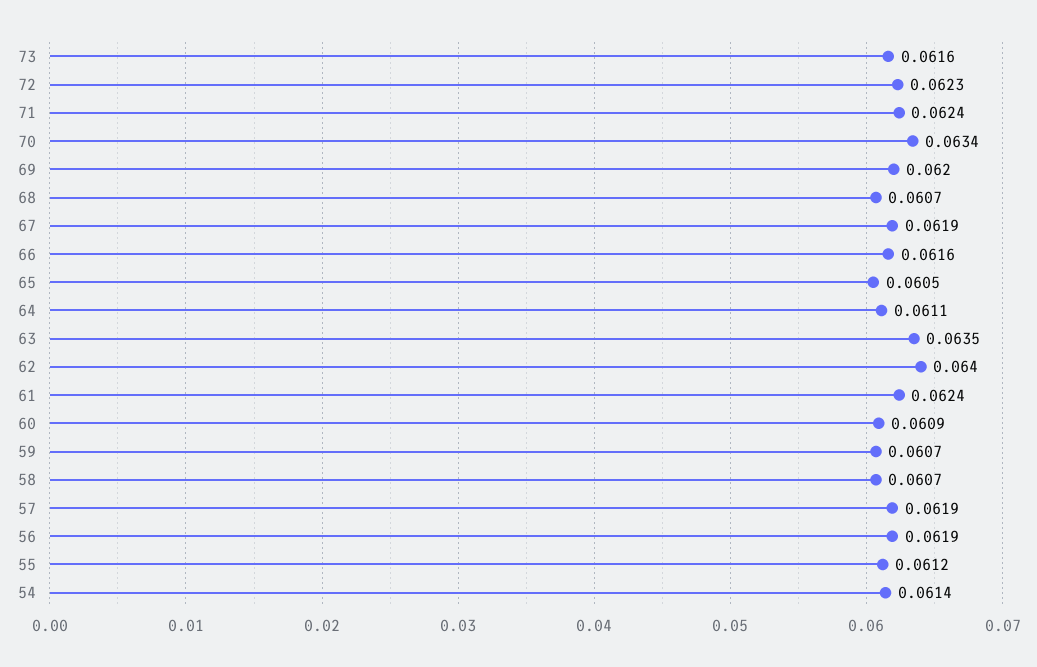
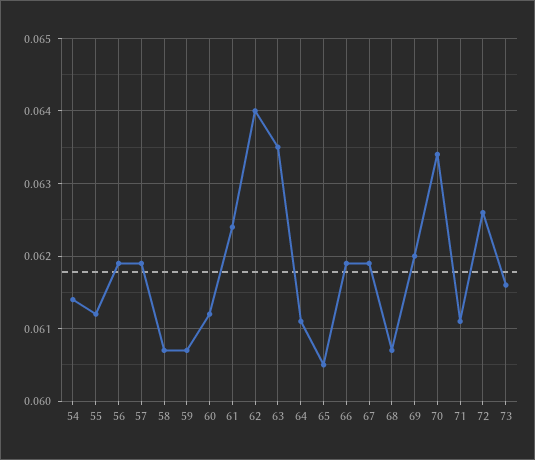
  {
    "73": 0.0616,
-   "72": 0.0623,
+   "72": 0.0626,
-   "71": 0.0624,
+   "71": 0.0611,
    "70": 0.0634,
    "69": 0.062,
    "68": 0.0607,
    "67": 0.0619,
-   "66": 0.0616,
+   "66": 0.0619,
    "65": 0.0605,
    "64": 0.0611,
    "63": 0.0635,
    "62": 0.064,
    "61": 0.0624,
-   "60": 0.0609,
+   "60": 0.0612,
    "59": 0.0607,
    "58": 0.0607,
    "57": 0.0619,
    "56": 0.0619,
    "55": 0.0612,
    "54": 0.0614
  }

